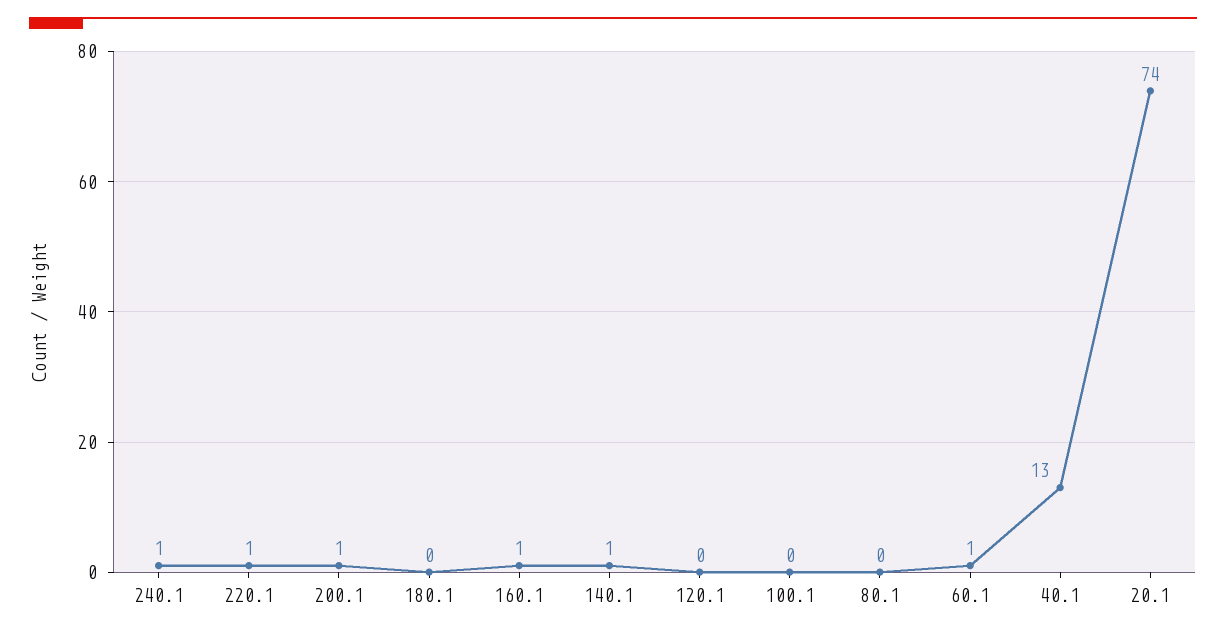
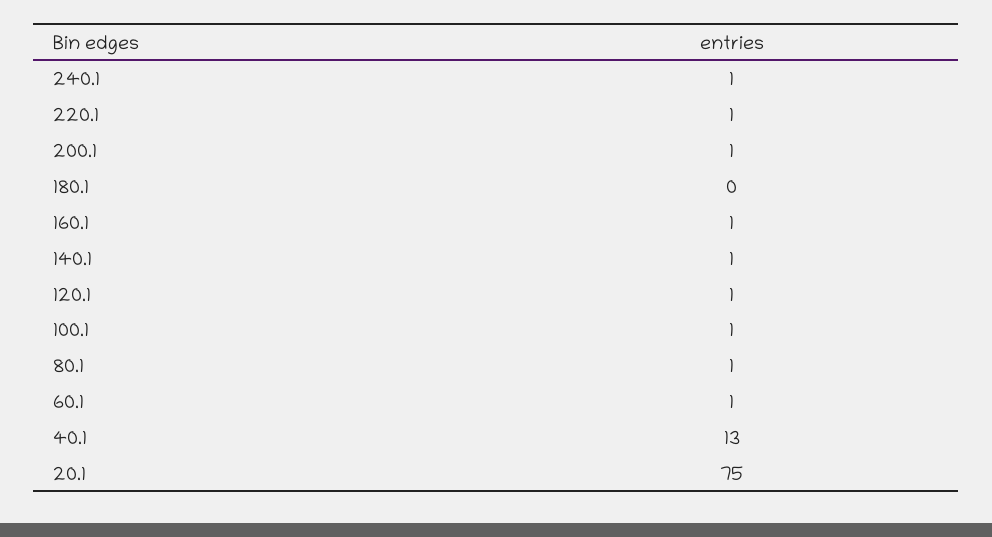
  {
    "240.1": 1,
    "220.1": 1,
    "200.1": 1,
    "180.1": 0,
    "160.1": 1,
    "140.1": 1,
-   "120.1": 0,
+   "120.1": 1,
-   "100.1": 0,
+   "100.1": 1,
-   "80.1": 0,
+   "80.1": 1,
    "60.1": 1,
    "40.1": 13,
-   "20.1": 74
+   "20.1": 75
  }

